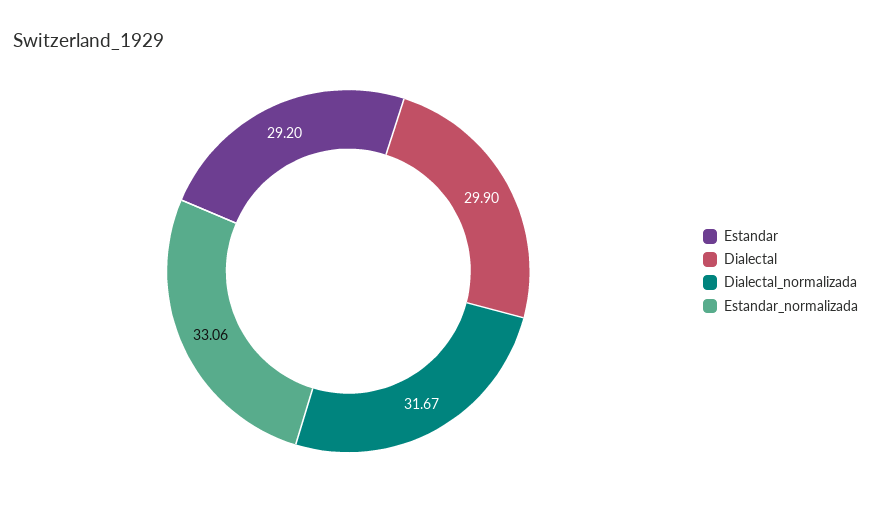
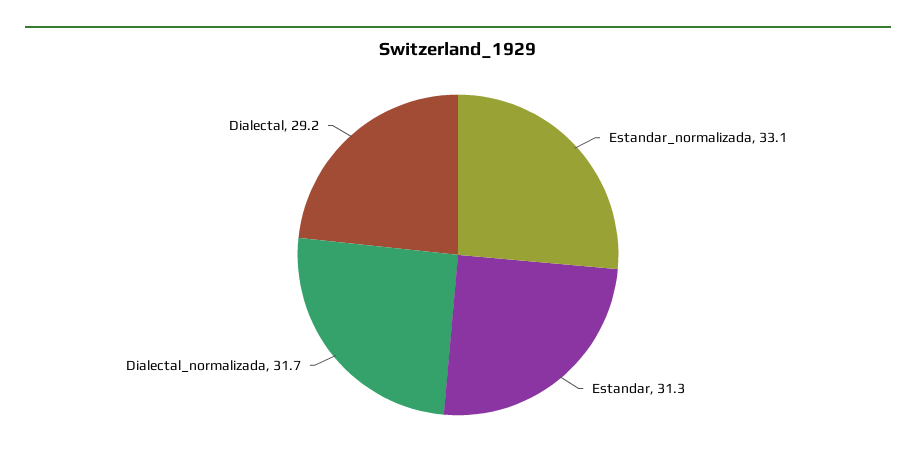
  {
-   "Estandar": 29.2,
+   "Estandar": 31.3,
-   "Dialectal": 29.9,
+   "Dialectal": 29.2,
    "Dialectal_normalizada": 31.67,
    "Estandar_normalizada": 33.06
  }

